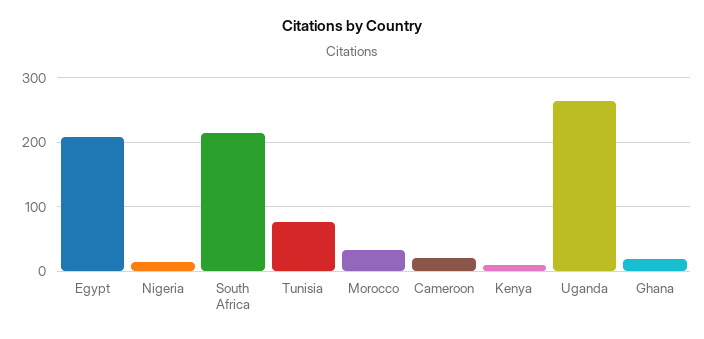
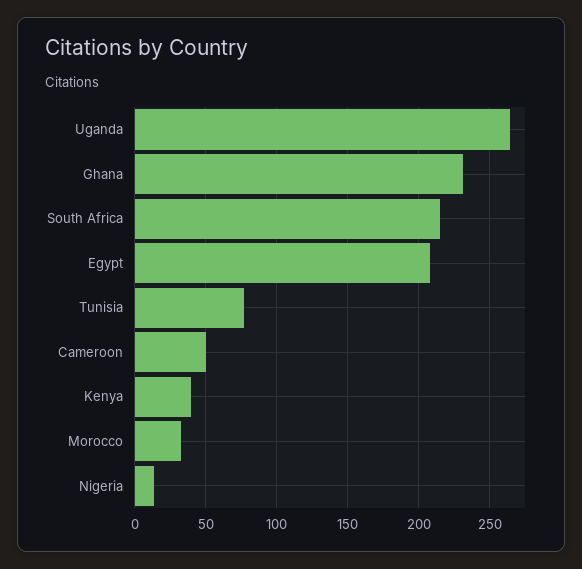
  {
    "Egypt": 210,
    "Nigeria": 15,
    "South Africa": 215,
    "Tunisia": 75,
    "Morocco": 35,
-   "Cameroon": 20,
+   "Cameroon": 50,
-   "Kenya": 10,
+   "Kenya": 40,
    "Uganda": 265,
-   "Ghana": 20
+   "Ghana": 230
  }

